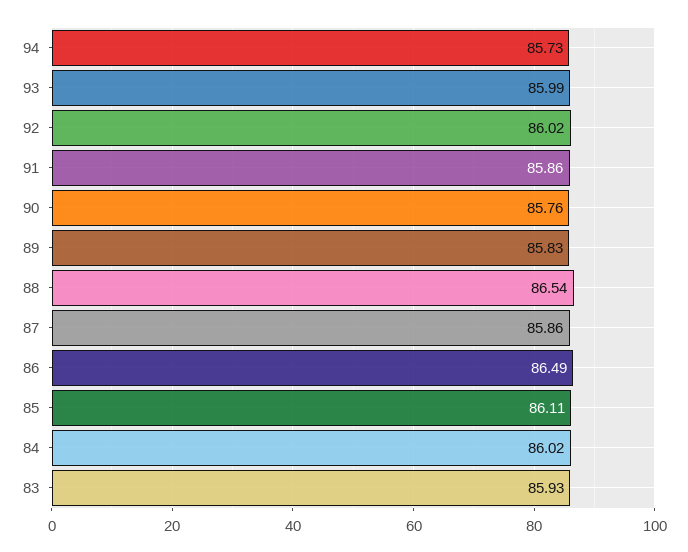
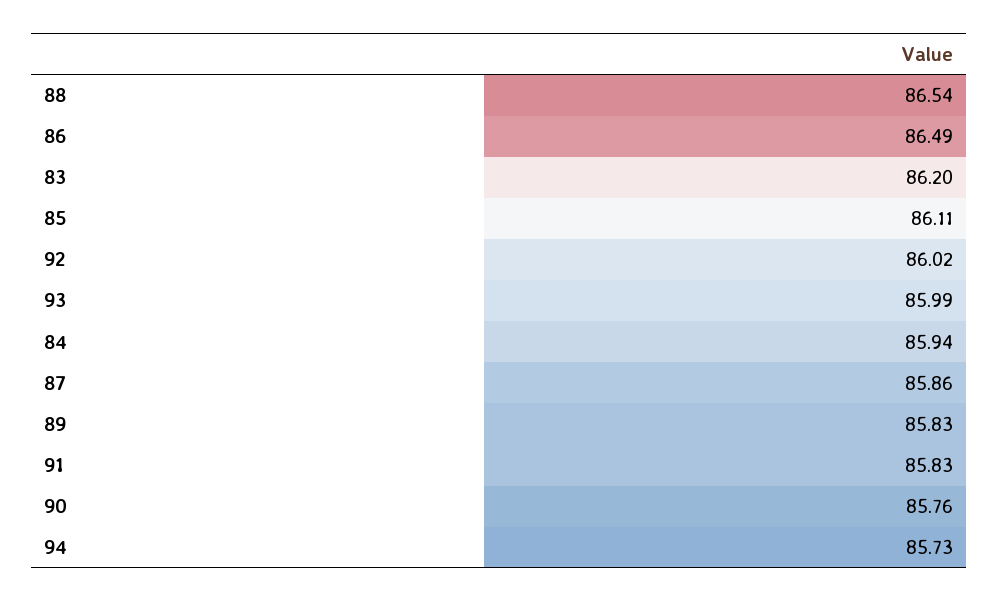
  {
    "94": 85.73,
    "93": 85.99,
    "92": 86.02,
-   "91": 85.86,
+   "91": 85.83,
    "90": 85.76,
    "89": 85.83,
    "88": 86.54,
    "87": 85.86,
    "86": 86.49,
    "85": 86.11,
-   "84": 86.02,
+   "84": 85.94,
-   "83": 85.93
+   "83": 86.2
  }

